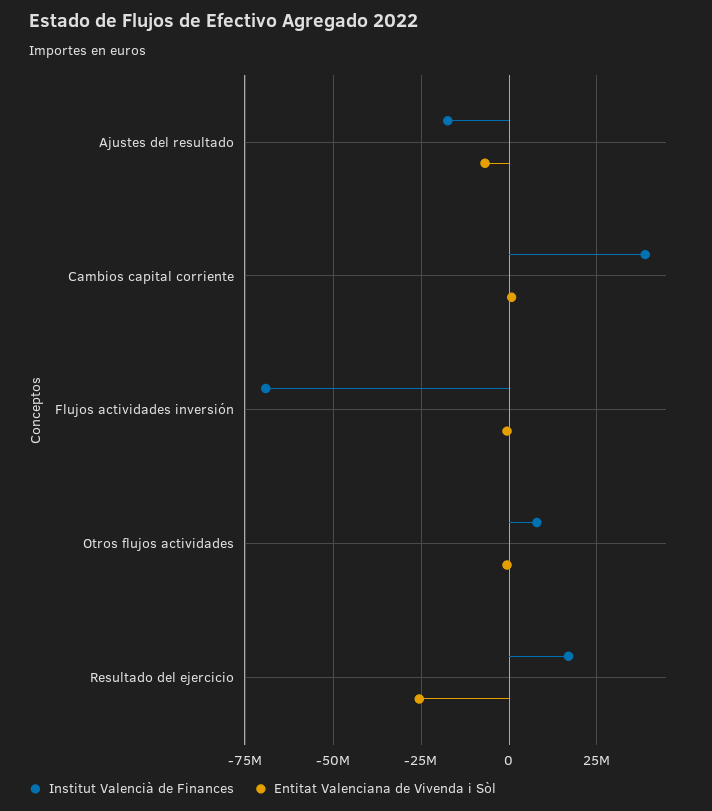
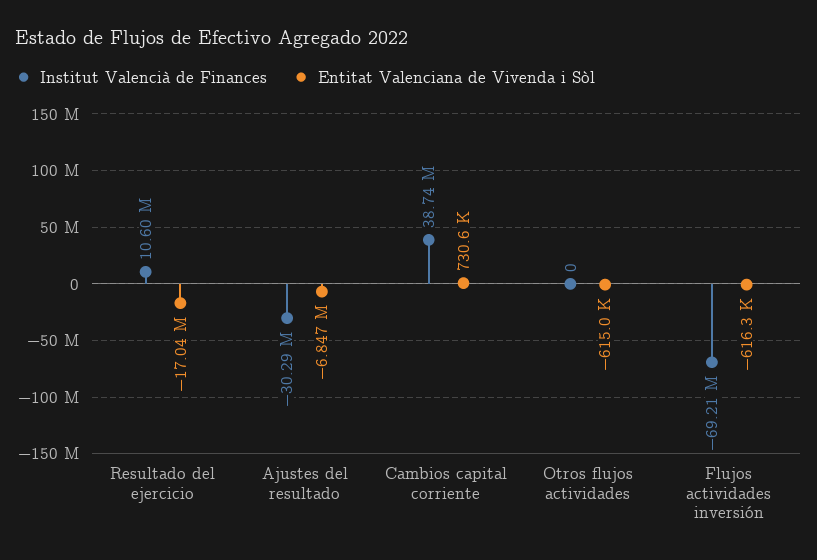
  {
    "Institut Valencià de Finances": {
-     "Ajustes del resultado": -17500000,
+     "Ajustes del resultado": -30290000,
      "Cambios capital corriente": 38740000,
      "Flujos actividades inversión": -69210000,
-     "Otros flujos actividades": 7500000,
+     "Otros flujos actividades": 0,
-     "Resultado del ejercicio": 17500000
+     "Resultado del ejercicio": 10600000
    },
    "Entitat Valenciana de Vivenda i Sòl": {
      "Ajustes del resultado": -6847000,
      "Cambios capital corriente": 730600,
      "Flujos actividades inversión": -616300,
      "Otros flujos actividades": -615000,
-     "Resultado del ejercicio": -25000000
+     "Resultado del ejercicio": -17040000
    }
  }

